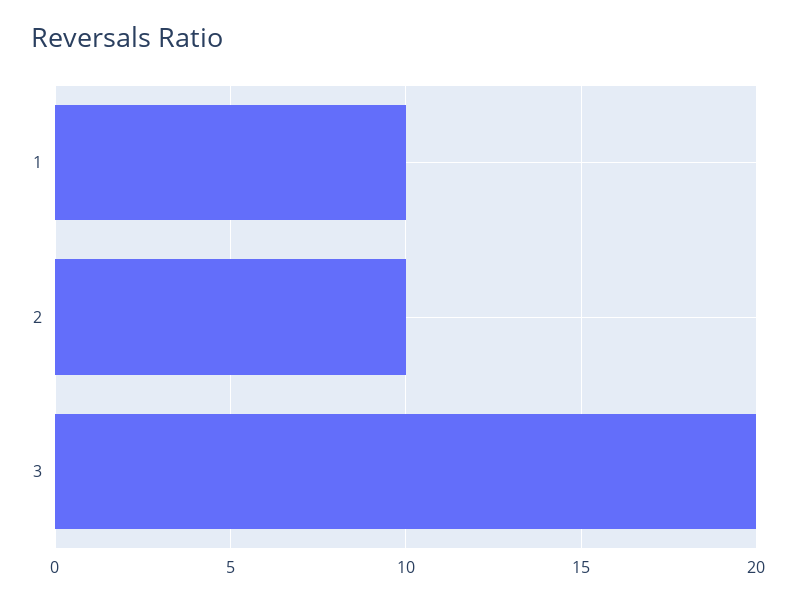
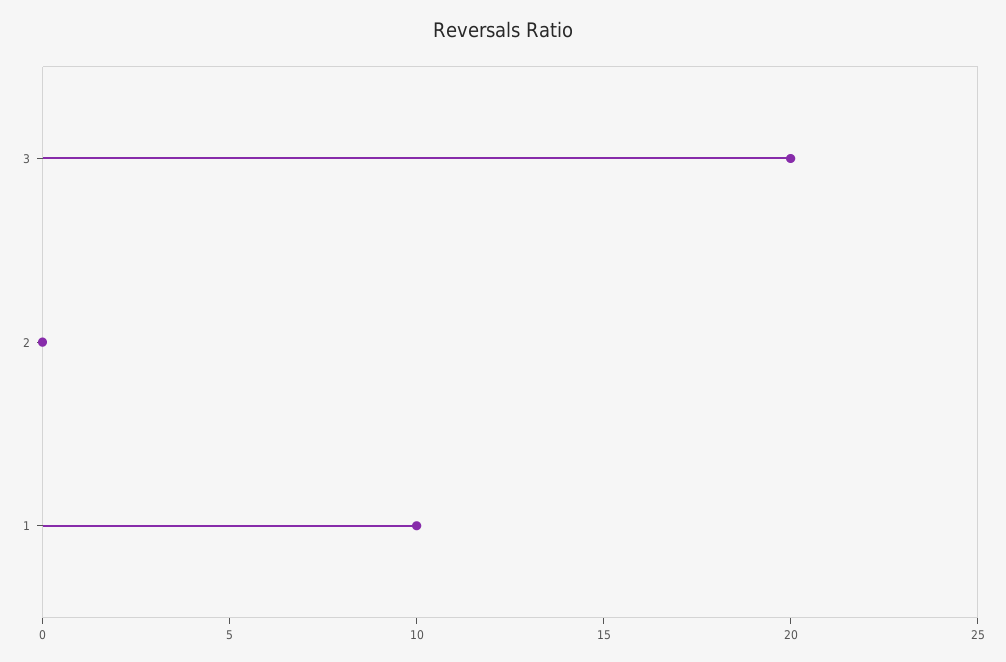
  {
    "1": 10,
-   "2": 10,
+   "2": 0,
    "3": 20
  }

